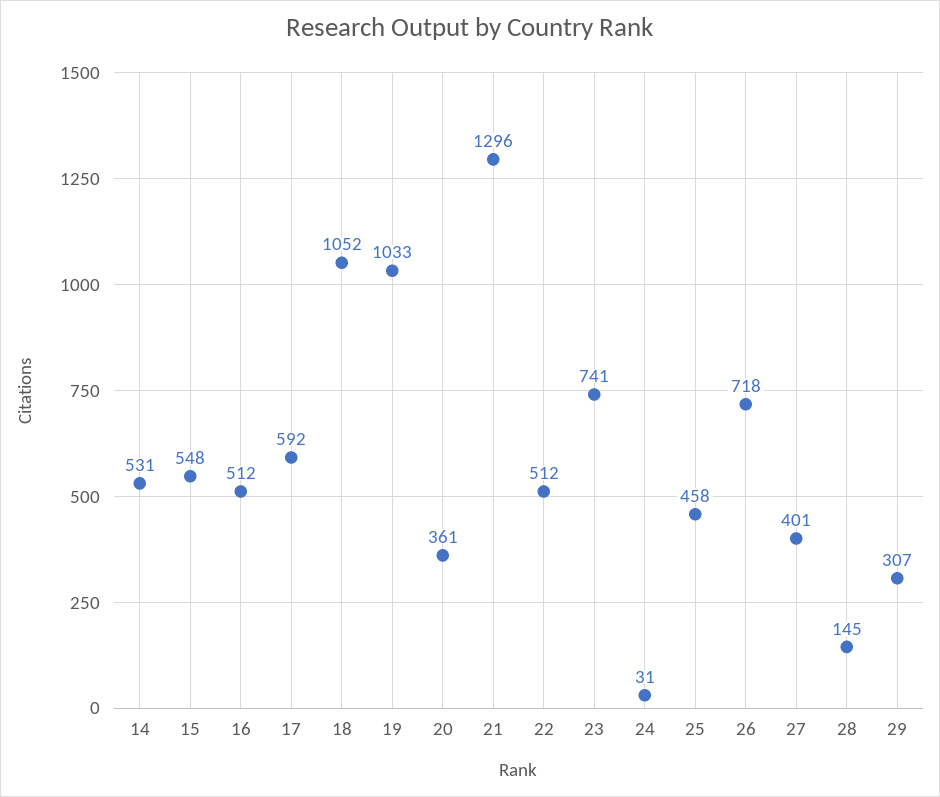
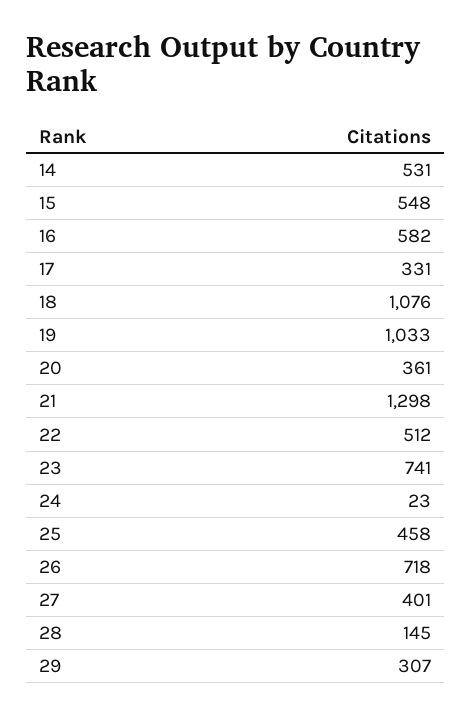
  {
    "14": 531,
    "15": 548,
-   "16": 512,
+   "16": 582,
-   "17": 592,
+   "17": 331,
-   "18": 1052,
+   "18": 1076,
    "19": 1033,
    "20": 361,
-   "21": 1296,
+   "21": 1298,
    "22": 512,
    "23": 741,
-   "24": 31,
+   "24": 23,
    "25": 458,
    "26": 718,
    "27": 401,
    "28": 145,
    "29": 307
  }

